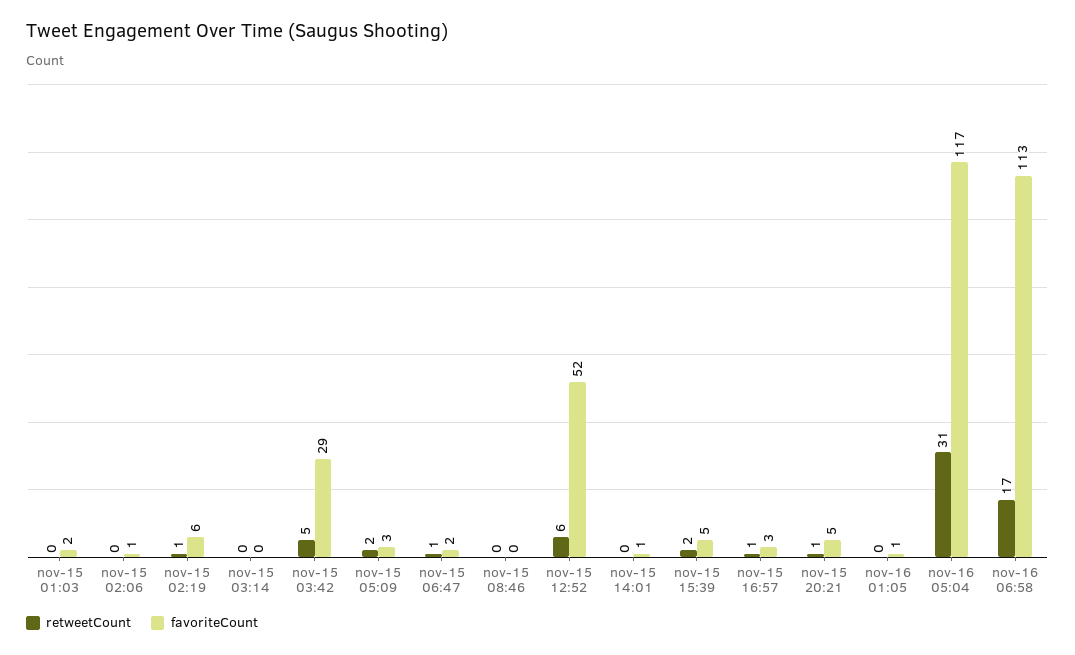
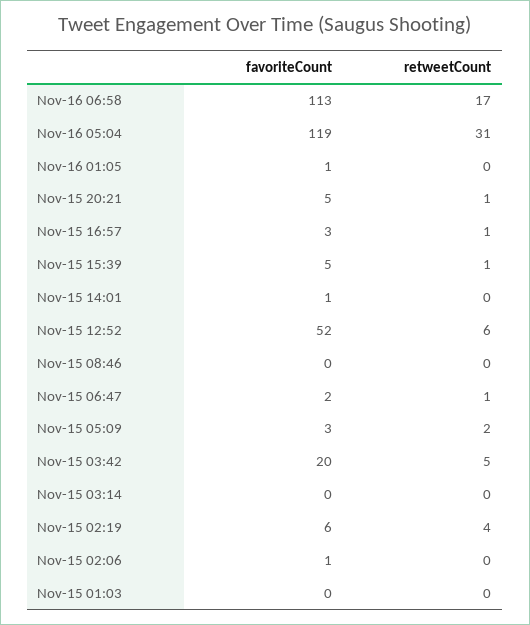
  {
    "retweetCount": {
      "nov-15 01:03": 0,
      "nov-15 02:06": 0,
-     "nov-15 02:19": 1,
+     "nov-15 02:19": 4,
      "nov-15 03:14": 0,
      "nov-15 03:42": 5,
      "nov-15 05:09": 2,
      "nov-15 06:47": 1,
      "nov-15 08:46": 0,
      "nov-15 12:52": 6,
      "nov-15 14:01": 0,
-     "nov-15 15:39": 2,
+     "nov-15 15:39": 1,
      "nov-15 16:57": 1,
      "nov-15 20:21": 1,
      "nov-16 01:05": 0,
      "nov-16 05:04": 31,
      "nov-16 06:58": 17
    },
    "favoriteCount": {
-     "nov-15 01:03": 2,
+     "nov-15 01:03": 0,
      "nov-15 02:06": 1,
      "nov-15 02:19": 6,
      "nov-15 03:14": 0,
-     "nov-15 03:42": 29,
+     "nov-15 03:42": 20,
      "nov-15 05:09": 3,
      "nov-15 06:47": 2,
      "nov-15 08:46": 0,
      "nov-15 12:52": 52,
      "nov-15 14:01": 1,
      "nov-15 15:39": 5,
      "nov-15 16:57": 3,
      "nov-15 20:21": 5,
      "nov-16 01:05": 1,
-     "nov-16 05:04": 117,
+     "nov-16 05:04": 119,
      "nov-16 06:58": 113
    }
  }

